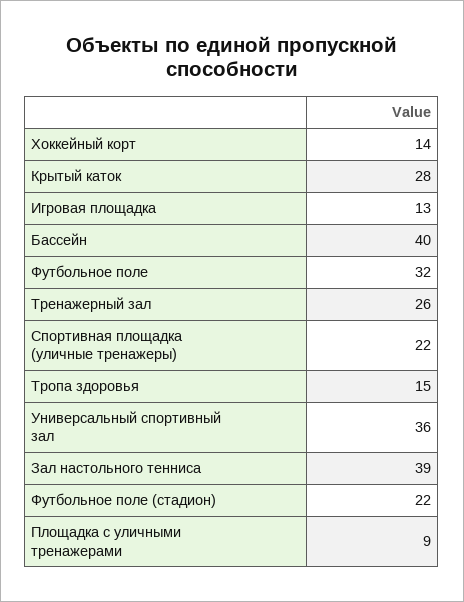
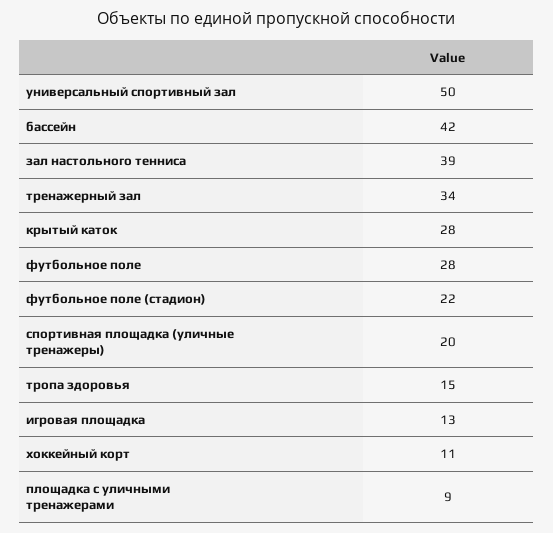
  {
-   "Хоккейный корт": 14,
+   "Хоккейный корт": 11,
    "Крытый каток": 28,
    "Игровая площадка": 13,
-   "Бассейн": 40,
+   "Бассейн": 42,
-   "Футбольное поле": 32,
+   "Футбольное поле": 28,
-   "Тренажерный зал": 26,
+   "Тренажерный зал": 34,
-   "Спортивная площадка (уличные тренажеры)": 22,
+   "Спортивная площадка (уличные тренажеры)": 20,
    "Тропа здоровья": 15,
-   "Универсальный спортивный зал": 36,
+   "Универсальный спортивный зал": 50,
    "Зал настольного тенниса": 39,
    "Футбольное поле (стадион)": 22,
    "Площадка с уличными тренажерами": 9
  }

